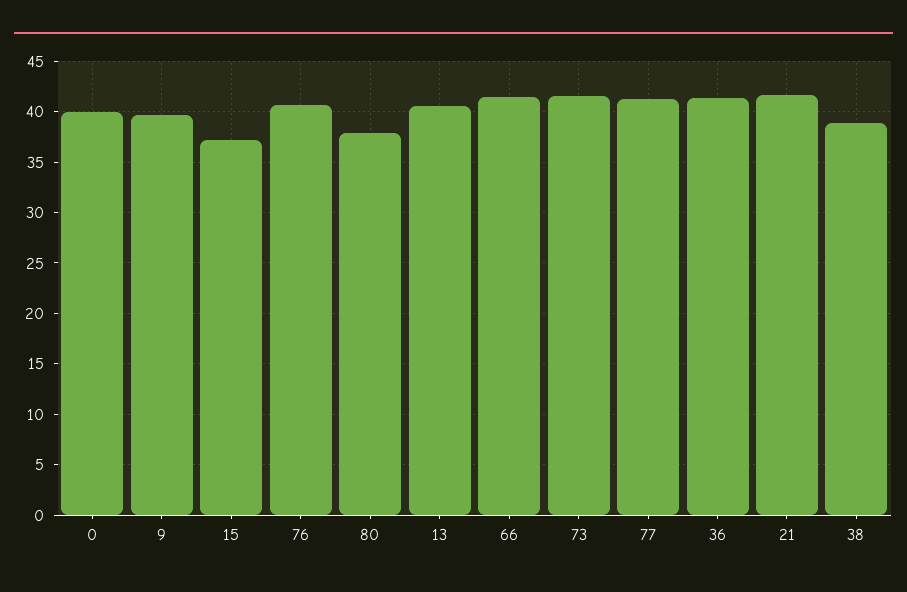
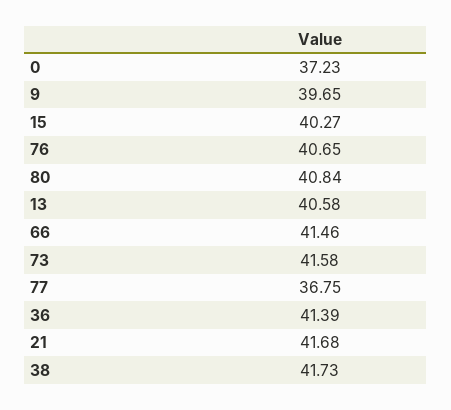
  {
-   "0": 40,
+   "0": 37.23,
    "9": 39.65,
-   "15": 37,
+   "15": 40.27,
    "76": 40.65,
-   "80": 38,
+   "80": 40.84,
    "13": 40.58,
    "66": 41.46,
    "73": 41.58,
-   "77": 41,
+   "77": 36.75,
    "36": 41.39,
    "21": 41.68,
-   "38": 39
+   "38": 41.73
  }

